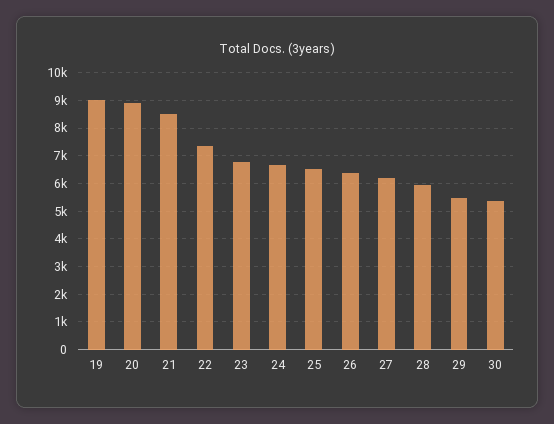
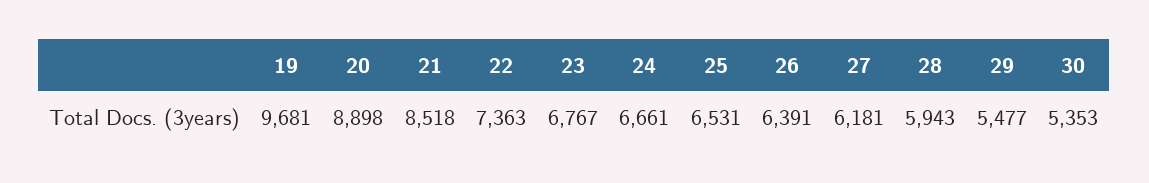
  {
-   "19": 9000,
+   "19": 9681,
    "20": 8898,
    "21": 8518,
    "22": 7363,
    "23": 6767,
    "24": 6661,
    "25": 6531,
    "26": 6391,
    "27": 6181,
    "28": 5943,
    "29": 5477,
    "30": 5353
  }

